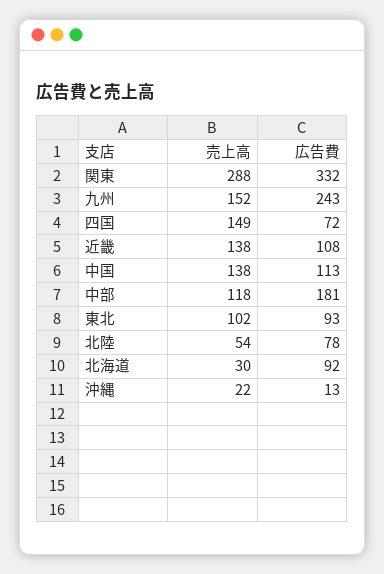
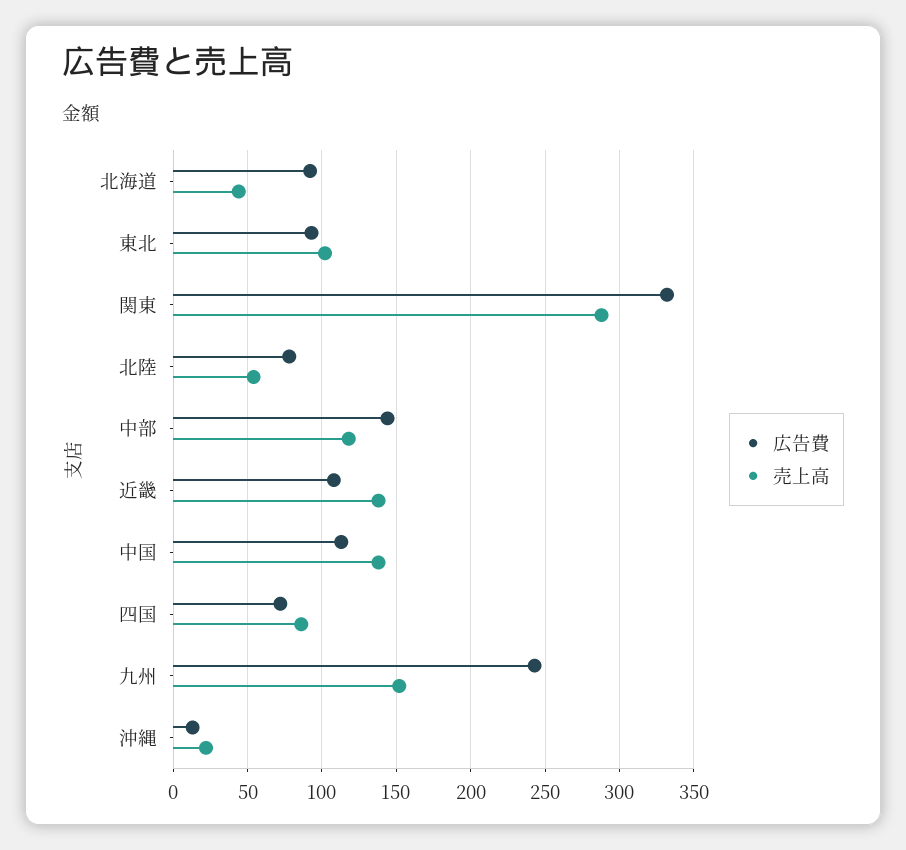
  {
    "売上高": {
      "関東": 288,
      "九州": 152,
-     "四国": 149,
+     "四国": 85,
      "近畿": 138,
      "中国": 138,
      "中部": 118,
      "東北": 102,
      "北陸": 54,
-     "北海道": 30,
+     "北海道": 45,
      "沖縄": 22
    },
    "広告費": {
      "関東": 332,
      "九州": 243,
      "四国": 72,
      "近畿": 108,
      "中国": 113,
-     "中部": 181,
+     "中部": 145,
      "東北": 93,
      "北陸": 78,
      "北海道": 92,
      "沖縄": 13
    }
  }

